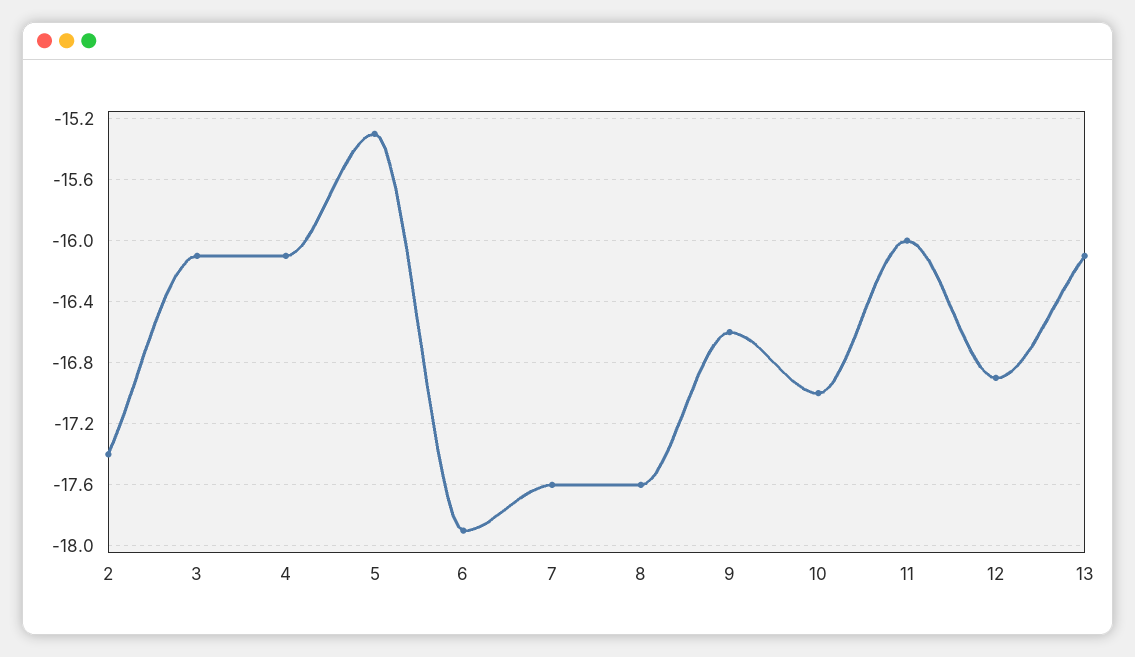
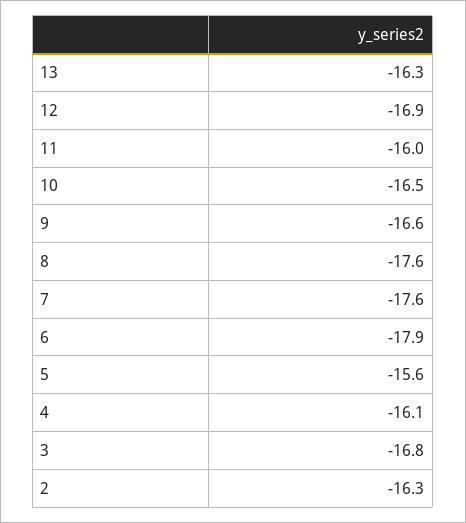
  {
-   "2": -17.4,
+   "2": -16.3,
-   "3": -16.1,
+   "3": -16.8,
    "4": -16.1,
-   "5": -15.3,
+   "5": -15.6,
    "6": -17.9,
    "7": -17.6,
    "8": -17.6,
    "9": -16.6,
-   "10": -17,
+   "10": -16.5,
    "11": -16,
    "12": -16.9,
-   "13": -16.1
+   "13": -16.3
  }

